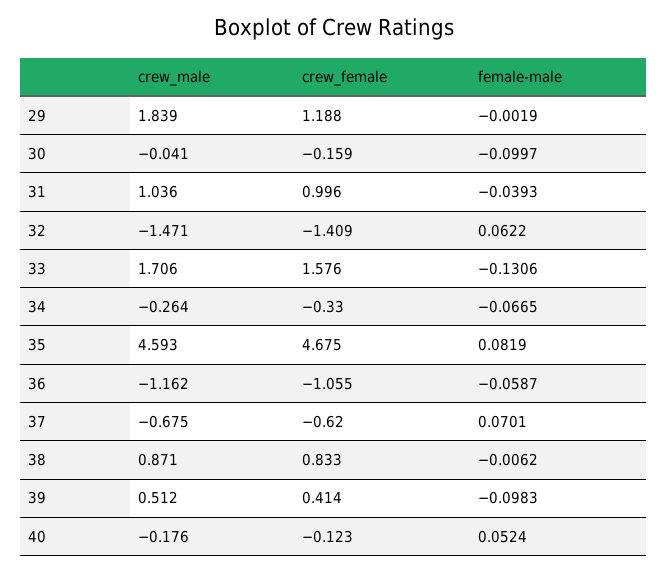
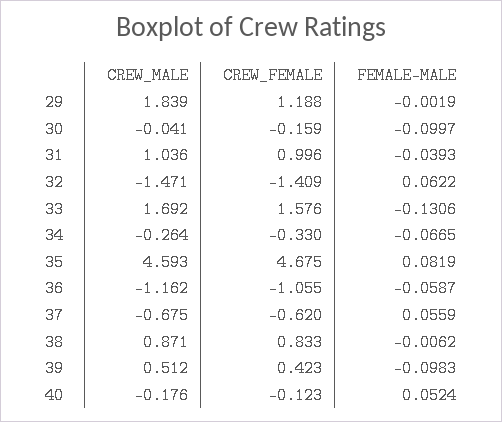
  {
    "crew_male": {
      "29": 1.839,
      "30": -0.041,
      "31": 1.036,
      "32": -1.471,
-     "33": 1.706,
+     "33": 1.692,
      "34": -0.264,
      "35": 4.593,
      "36": -1.162,
      "37": -0.675,
      "38": 0.871,
      "39": 0.512,
      "40": -0.176
    },
    "crew_female": {
      "29": 1.188,
      "30": -0.159,
      "31": 0.996,
      "32": -1.409,
      "33": 1.576,
      "34": -0.33,
      "35": 4.675,
      "36": -1.055,
      "37": -0.62,
      "38": 0.833,
-     "39": 0.414,
+     "39": 0.423,
      "40": -0.123
    },
    "female-male": {
      "29": -0.0019,
      "30": -0.0997,
      "31": -0.0393,
      "32": 0.0622,
      "33": -0.1306,
      "34": -0.0665,
      "35": 0.0819,
      "36": -0.0587,
-     "37": 0.0701,
+     "37": 0.0559,
      "38": -0.0062,
      "39": -0.0983,
      "40": 0.0524
    }
  }

